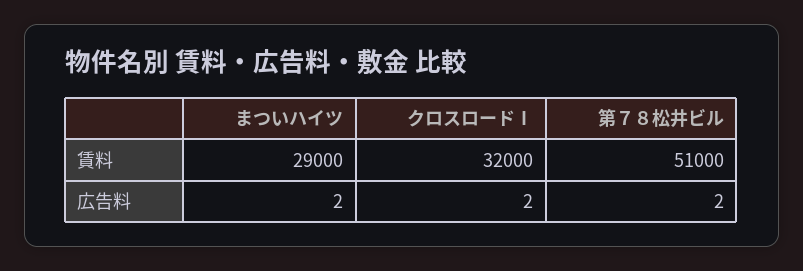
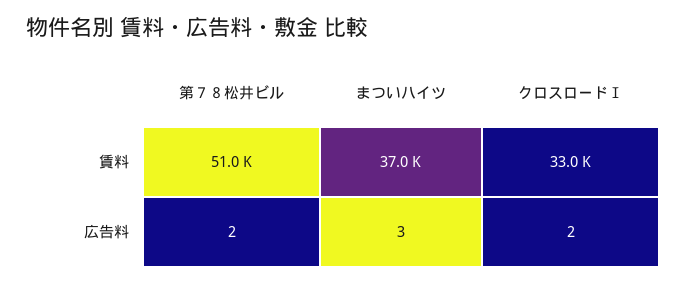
  {
    "まついハイツ": {
-     "賃料": 29000,
+     "賃料": 37000,
-     "広告料": 2
+     "広告料": 3
    },
    "クロスロードⅠ": {
-     "賃料": 32000,
+     "賃料": 33000,
      "広告料": 2
    },
    "第７８松井ビル": {
      "賃料": 51000,
      "広告料": 2
    }
  }

